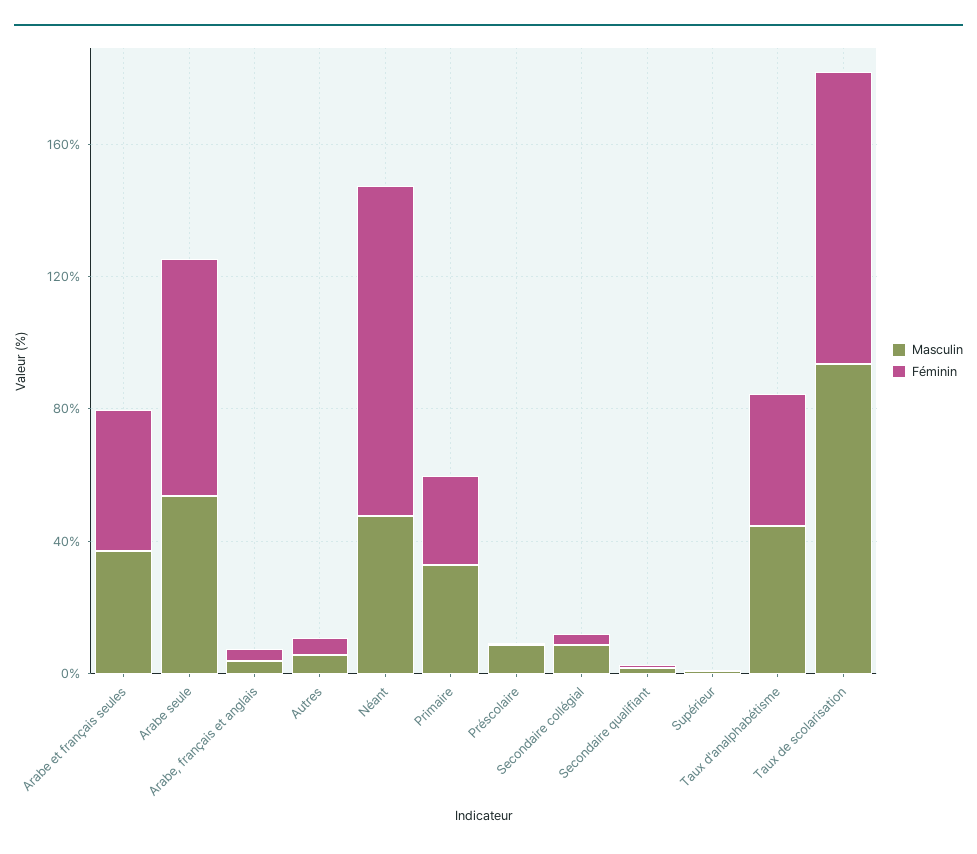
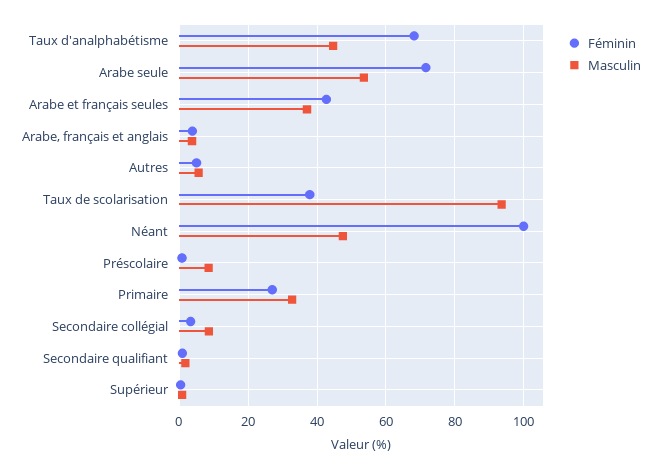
  {
    "Masculin": {
      "Arabe et français seules": 38,
      "Arabe seule": 54,
      "Arabe, français et anglais": 4,
      "Autres": 6,
      "Néant": 48,
      "Primaire": 32,
      "Préscolaire": 8,
      "Secondaire collégial": 8,
      "Secondaire qualifiant": 2,
      "Supérieur": 0,
      "Taux d'analphabétisme": 44,
      "Taux de scolarisation": 94
    },
    "Féminin": {
      "Arabe et français seules": 42,
      "Arabe seule": 72,
      "Arabe, français et anglais": 4,
      "Autres": 6,
      "Néant": 100,
      "Primaire": 28,
      "Préscolaire": 0,
      "Secondaire collégial": 4,
      "Secondaire qualifiant": 0,
      "Supérieur": 0,
-     "Taux d'analphabétisme": 40,
+     "Taux d'analphabétisme": 68,
-     "Taux de scolarisation": 90
+     "Taux de scolarisation": 38
    }
  }

